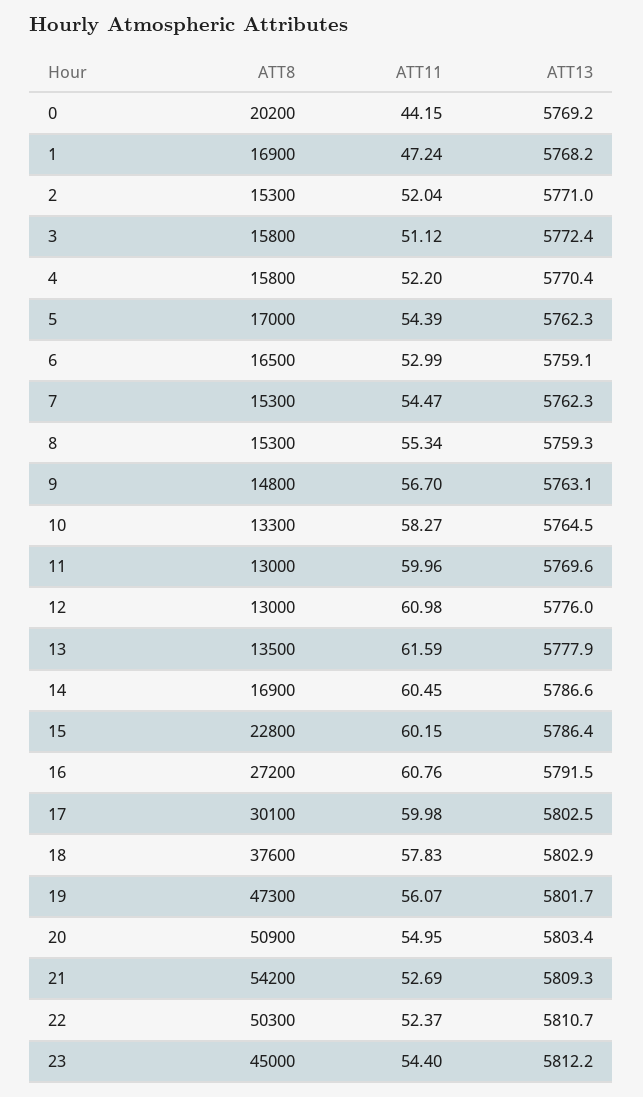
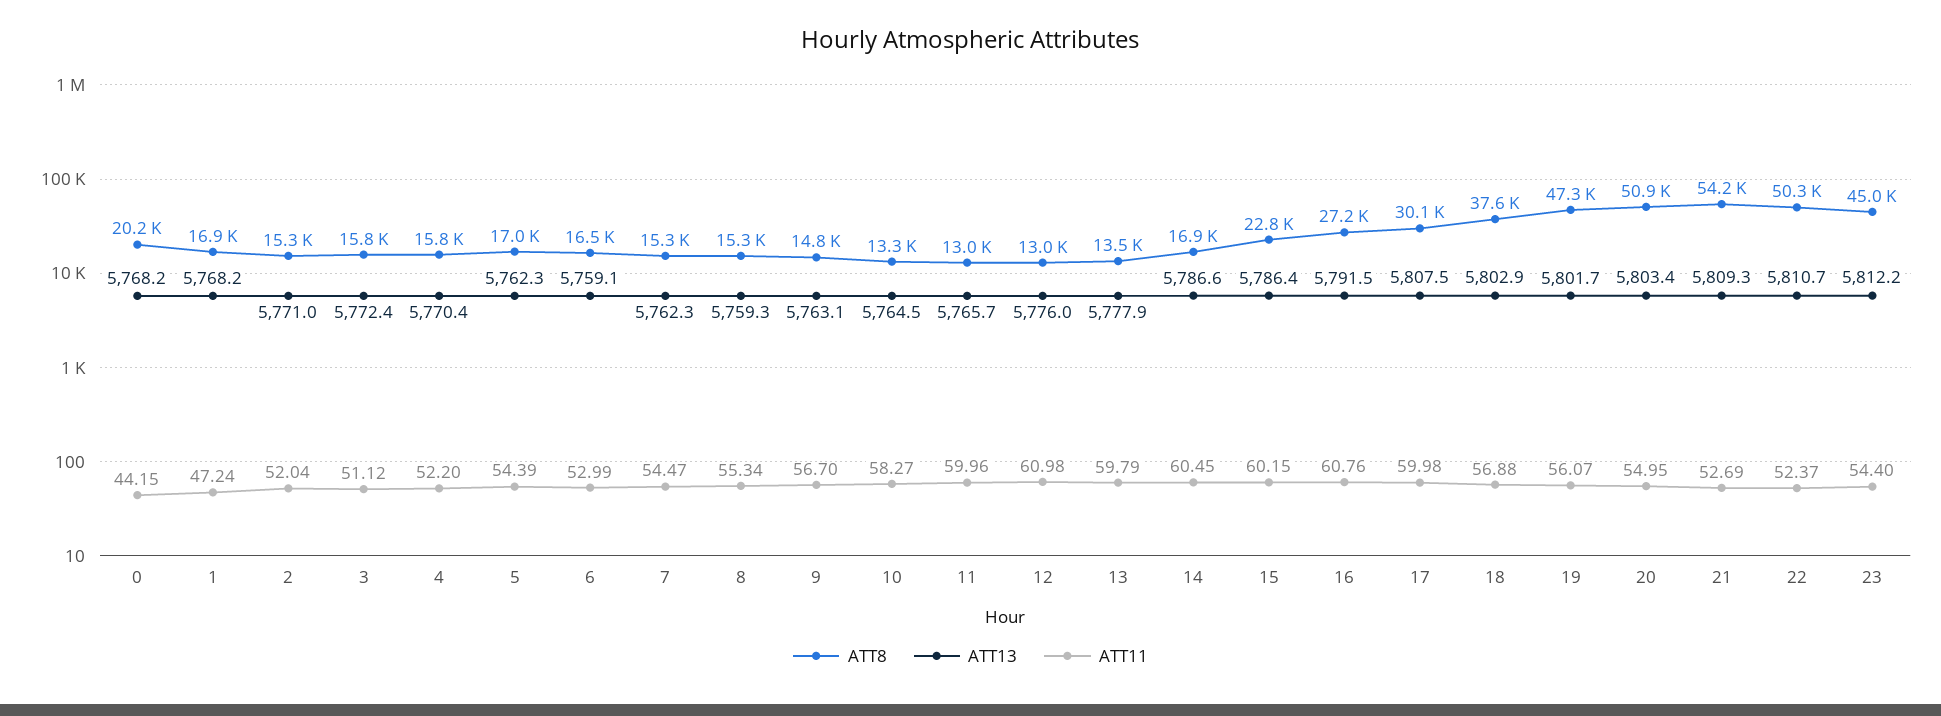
  {
    "ATT8": {
      "0": 20200,
      "1": 16900,
      "2": 15300,
      "3": 15800,
      "4": 15800,
      "5": 17000,
      "6": 16500,
      "7": 15300,
      "8": 15300,
      "9": 14800,
      "10": 13300,
      "11": 13000,
      "12": 13000,
      "13": 13500,
      "14": 16900,
      "15": 22800,
      "16": 27200,
      "17": 30100,
      "18": 37600,
      "19": 47300,
      "20": 50900,
      "21": 54200,
      "22": 50300,
      "23": 45000
    },
    "ATT11": {
      "0": 44.15,
      "1": 47.24,
      "2": 52.04,
      "3": 51.12,
      "4": 52.2,
      "5": 54.39,
      "6": 52.99,
      "7": 54.47,
      "8": 55.34,
      "9": 56.7,
      "10": 58.27,
      "11": 59.96,
      "12": 60.98,
-     "13": 61.59,
+     "13": 59.79,
      "14": 60.45,
      "15": 60.15,
      "16": 60.76,
      "17": 59.98,
-     "18": 57.83,
+     "18": 56.88,
      "19": 56.07,
      "20": 54.95,
      "21": 52.69,
      "22": 52.37,
      "23": 54.4
    },
    "ATT13": {
-     "0": 5769.2,
+     "0": 5768.2,
      "1": 5768.2,
      "2": 5771,
      "3": 5772.4,
      "4": 5770.4,
      "5": 5762.3,
      "6": 5759.1,
      "7": 5762.3,
      "8": 5759.3,
      "9": 5763.1,
      "10": 5764.5,
-     "11": 5769.6,
+     "11": 5765.7,
      "12": 5776,
      "13": 5777.9,
      "14": 5786.6,
      "15": 5786.4,
      "16": 5791.5,
-     "17": 5802.5,
+     "17": 5807.5,
      "18": 5802.9,
      "19": 5801.7,
      "20": 5803.4,
      "21": 5809.3,
      "22": 5810.7,
      "23": 5812.2
    }
  }

